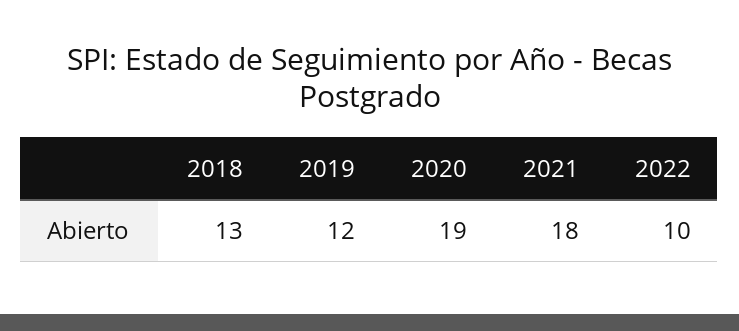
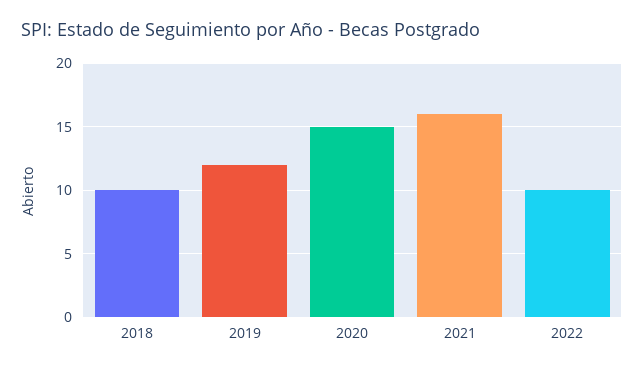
  {
-   "2018": 13,
+   "2018": 10,
    "2019": 12,
-   "2020": 19,
+   "2020": 15,
-   "2021": 18,
+   "2021": 16,
    "2022": 10
  }

